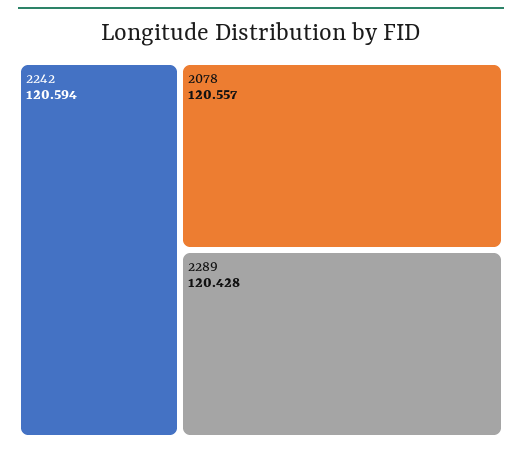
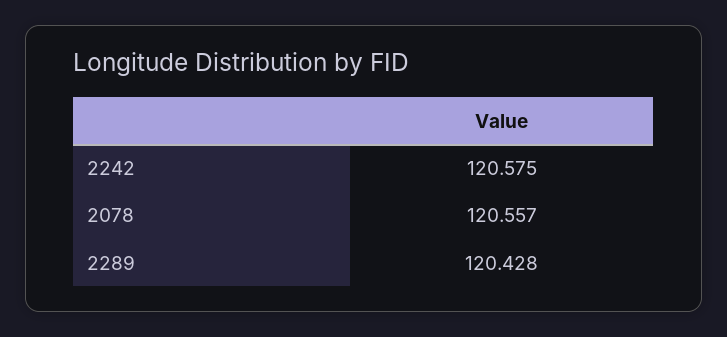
  {
-   "2242": 120.594,
+   "2242": 120.575,
    "2078": 120.557,
    "2289": 120.428
  }

